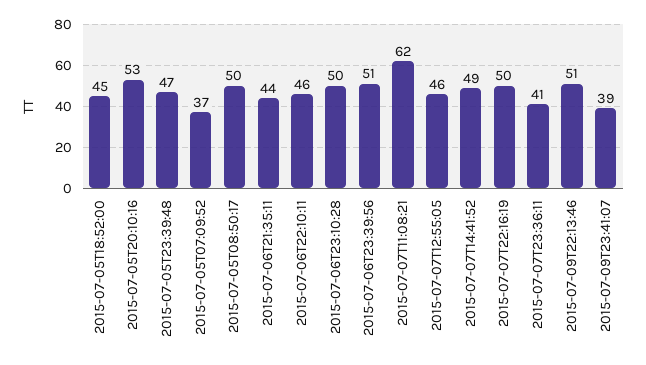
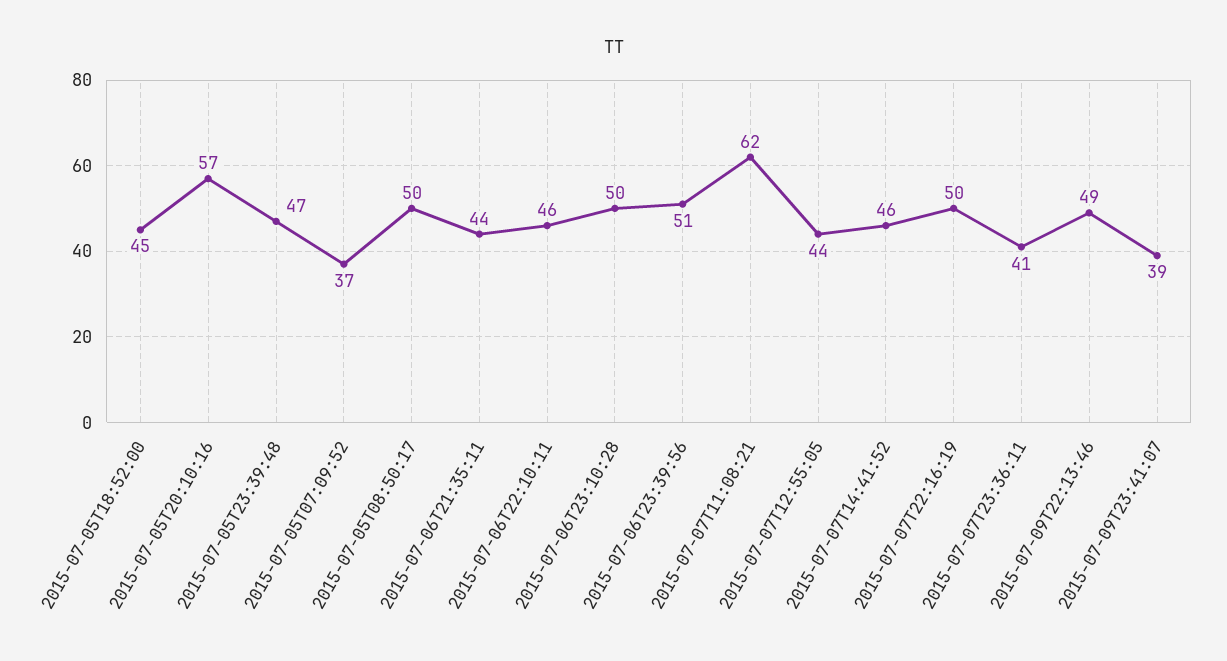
  {
    "2015-07-05T18:52:00": 45,
-   "2015-07-05T20:10:16": 53,
+   "2015-07-05T20:10:16": 57,
    "2015-07-05T23:39:48": 47,
    "2015-07-05T07:09:52": 37,
    "2015-07-05T08:50:17": 50,
    "2015-07-06T21:35:11": 44,
    "2015-07-06T22:10:11": 46,
    "2015-07-06T23:10:28": 50,
    "2015-07-06T23:39:56": 51,
    "2015-07-07T11:08:21": 62,
-   "2015-07-07T12:55:05": 46,
+   "2015-07-07T12:55:05": 44,
-   "2015-07-07T14:41:52": 49,
+   "2015-07-07T14:41:52": 46,
    "2015-07-07T22:16:19": 50,
    "2015-07-07T23:36:11": 41,
-   "2015-07-09T22:13:46": 51,
+   "2015-07-09T22:13:46": 49,
    "2015-07-09T23:41:07": 39
  }

